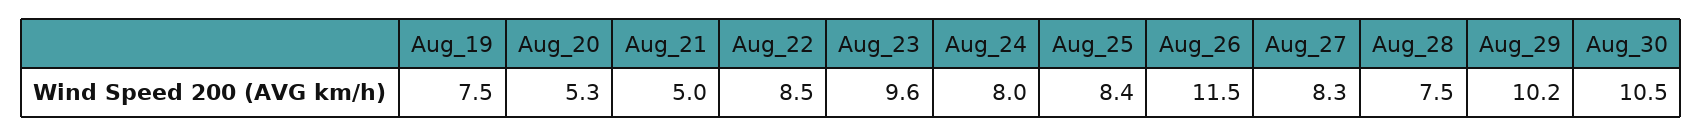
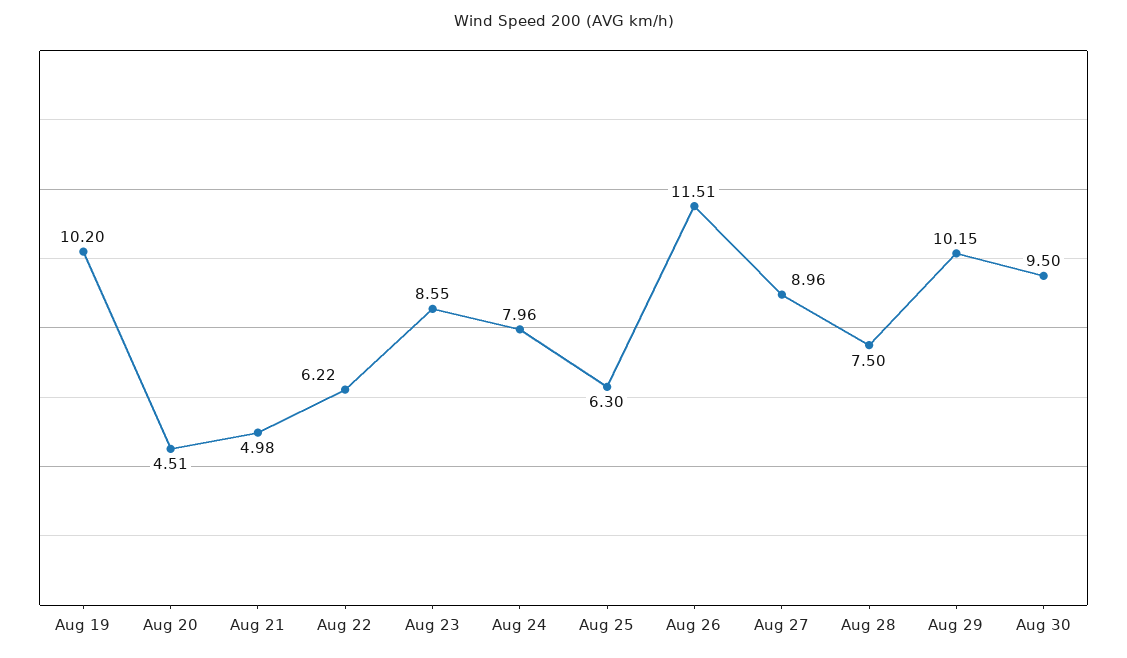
  {
-   "Aug_19": 7.5,
+   "Aug_19": 10.2,
-   "Aug_20": 5.3,
+   "Aug_20": 4.51,
    "Aug_21": 4.98,
-   "Aug_22": 8.5,
+   "Aug_22": 6.22,
-   "Aug_23": 9.6,
+   "Aug_23": 8.55,
    "Aug_24": 7.96,
-   "Aug_25": 8.4,
+   "Aug_25": 6.3,
    "Aug_26": 11.51,
-   "Aug_27": 8.3,
+   "Aug_27": 8.96,
    "Aug_28": 7.5,
    "Aug_29": 10.15,
-   "Aug_30": 10.5
+   "Aug_30": 9.5
  }

